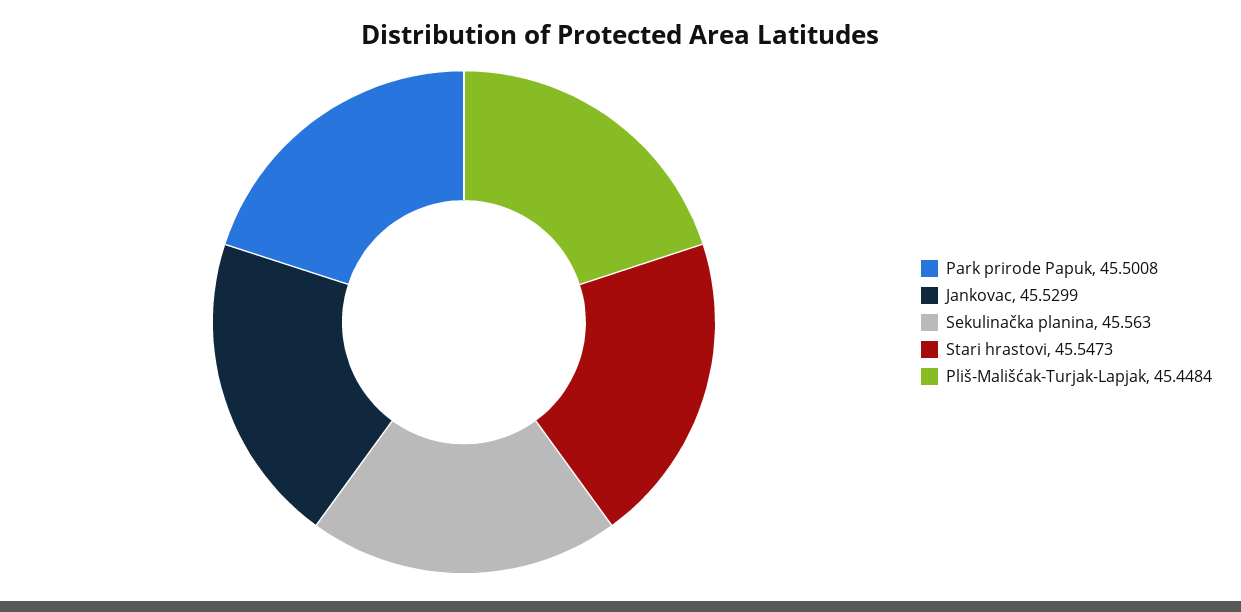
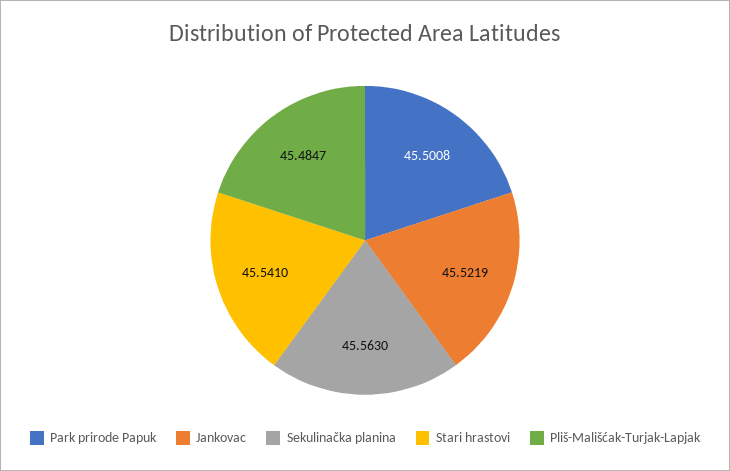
  {
    "Park prirode Papuk": 45.5008,
-   "Jankovac": 45.5299,
+   "Jankovac": 45.5219,
    "Sekulinačka planina": 45.563,
-   "Stari hrastovi": 45.5473,
+   "Stari hrastovi": 45.541,
-   "Pliš-Mališćak-Turjak-Lapjak": 45.4484
+   "Pliš-Mališćak-Turjak-Lapjak": 45.4847
  }

